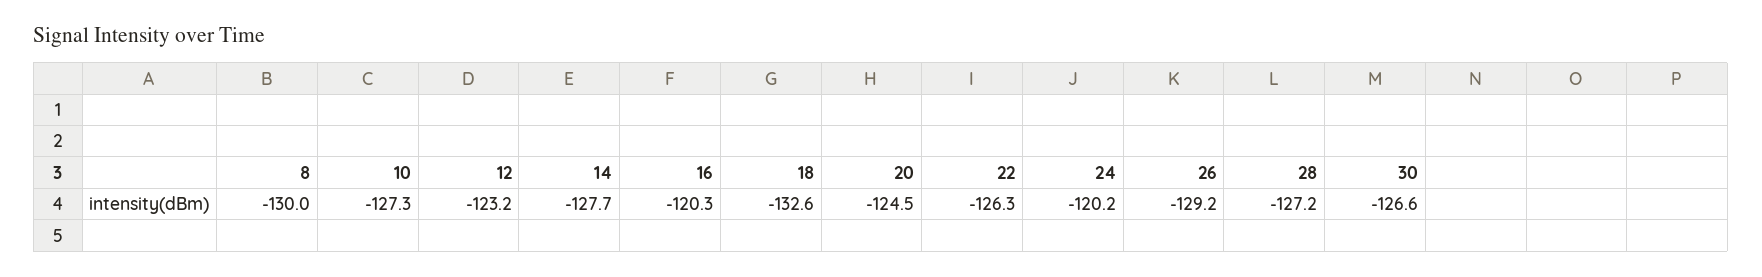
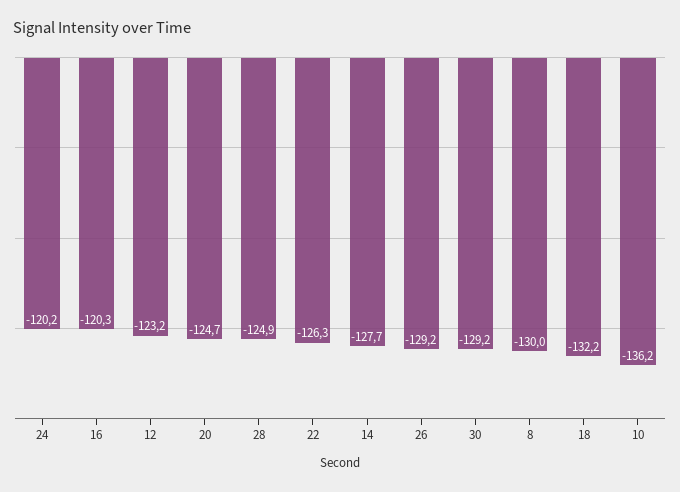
  {
    "8": -130,
-   "10": -127.3,
+   "10": -136.2,
    "12": -123.2,
    "14": -127.7,
    "16": -120.3,
-   "18": -132.6,
+   "18": -132.2,
-   "20": -124.5,
+   "20": -124.7,
    "22": -126.3,
    "24": -120.2,
    "26": -129.2,
-   "28": -127.2,
+   "28": -124.9,
-   "30": -126.6
+   "30": -129.2
  }

